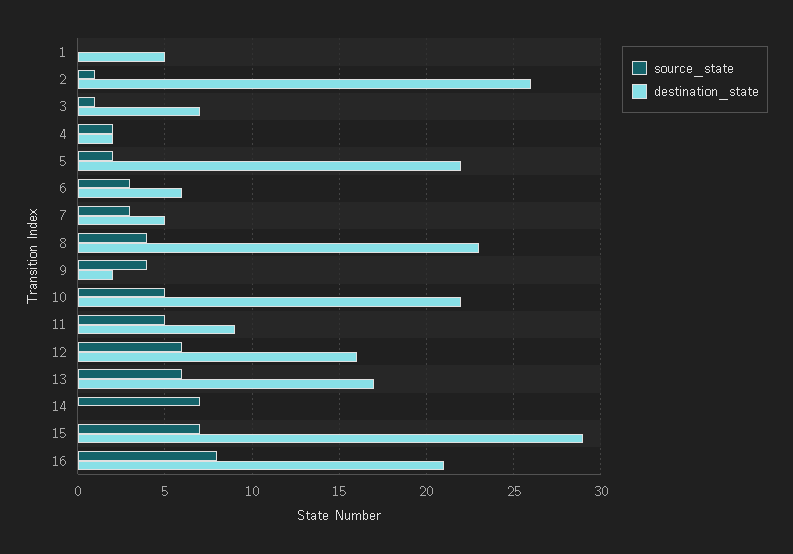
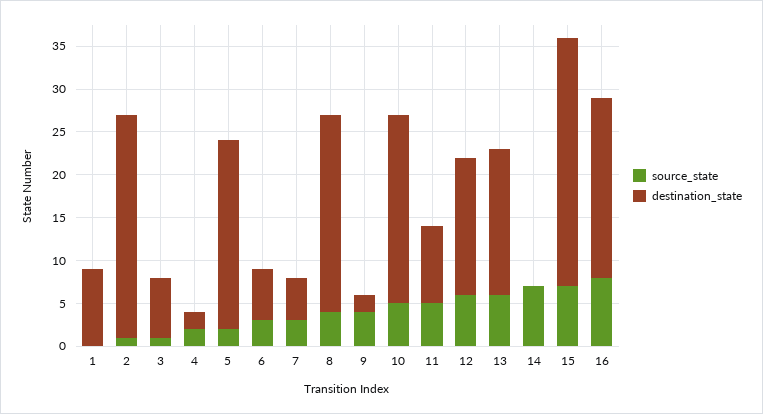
  {
    "source_state": {
      "1": 0,
      "2": 1,
      "3": 1,
      "4": 2,
      "5": 2,
      "6": 3,
      "7": 3,
      "8": 4,
      "9": 4,
      "10": 5,
      "11": 5,
      "12": 6,
      "13": 6,
      "14": 7,
      "15": 7,
      "16": 8
    },
    "destination_state": {
-     "1": 5,
+     "1": 9,
      "2": 26,
      "3": 7,
      "4": 2,
      "5": 22,
      "6": 6,
      "7": 5,
      "8": 23,
      "9": 2,
      "10": 22,
      "11": 9,
      "12": 16,
      "13": 17,
      "14": 0,
      "15": 29,
      "16": 21
    }
  }

